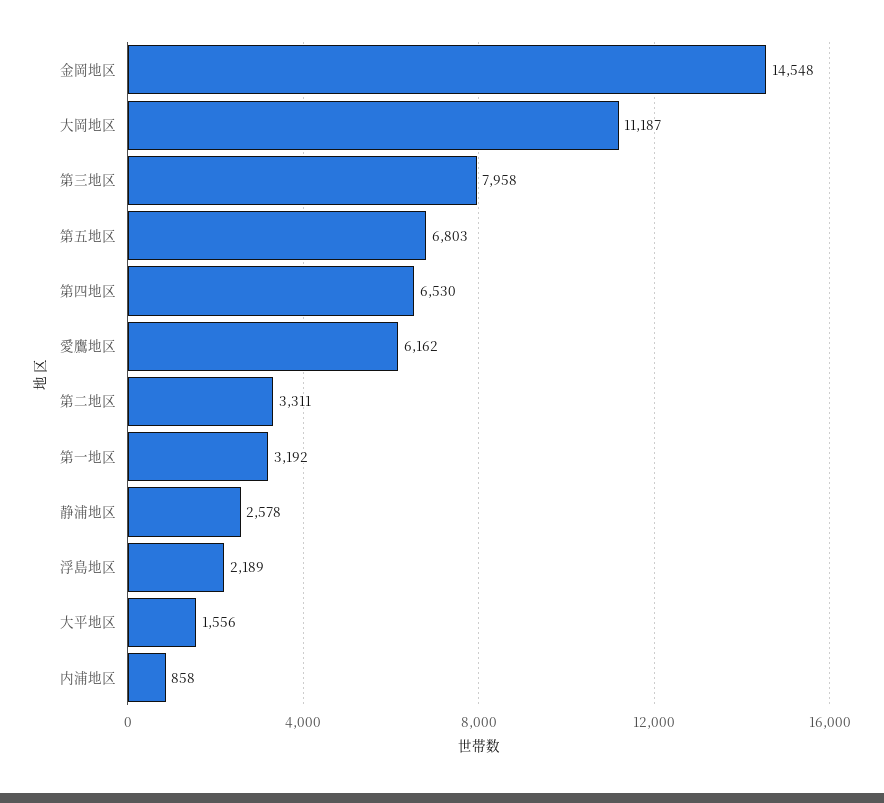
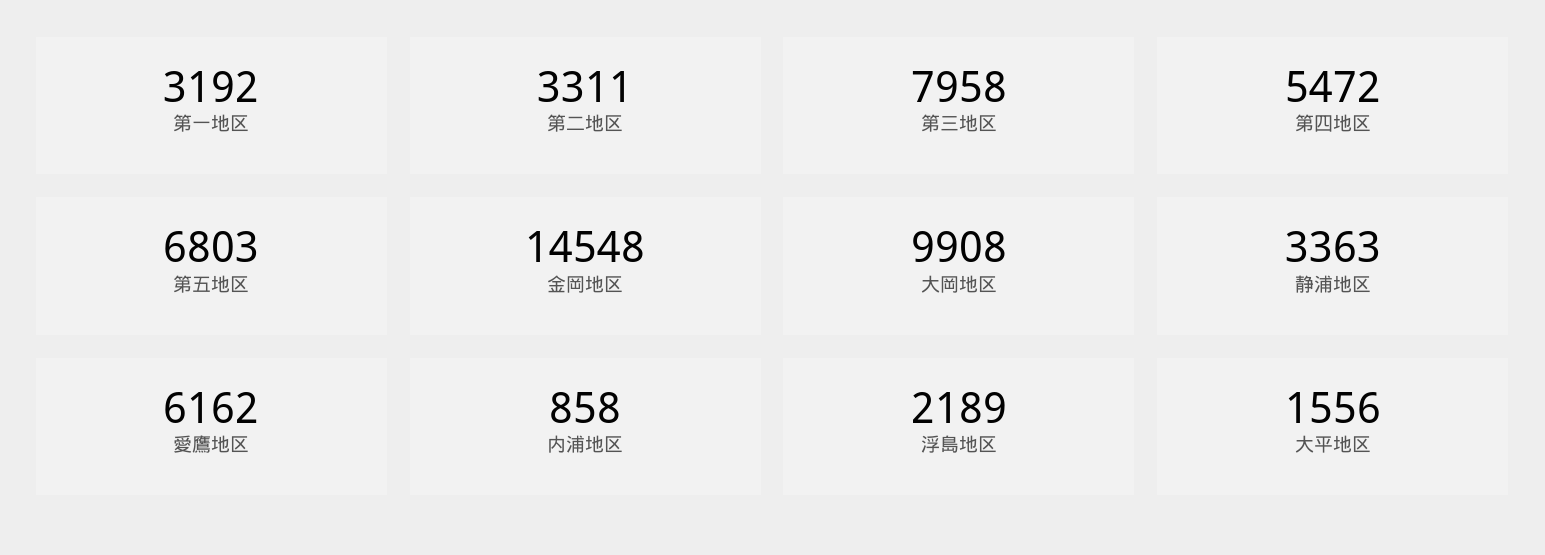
  {
    "金岡地区": 14548,
-   "大岡地区": 11187,
+   "大岡地区": 9908,
    "第三地区": 7958,
    "第五地区": 6803,
-   "第四地区": 6530,
+   "第四地区": 5472,
    "愛鷹地区": 6162,
    "第二地区": 3311,
    "第一地区": 3192,
-   "静浦地区": 2578,
+   "静浦地区": 3363,
    "浮島地区": 2189,
    "大平地区": 1556,
    "内浦地区": 858
  }

